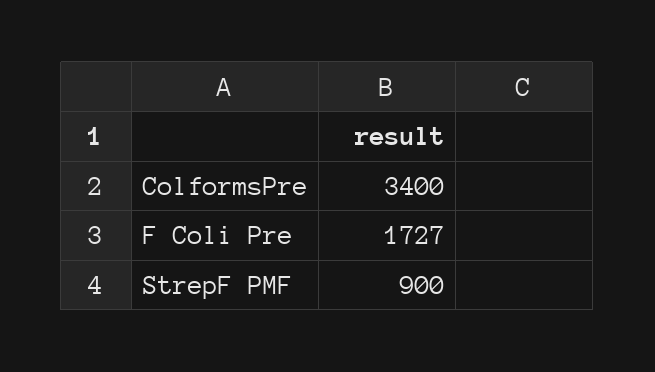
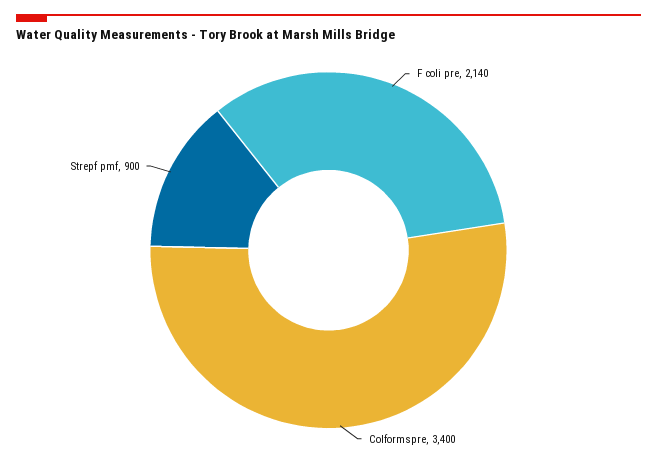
  {
    "ColformsPre": 3400,
-   "F Coli Pre": 1727,
+   "F Coli Pre": 2140,
    "StrepF PMF": 900
  }

